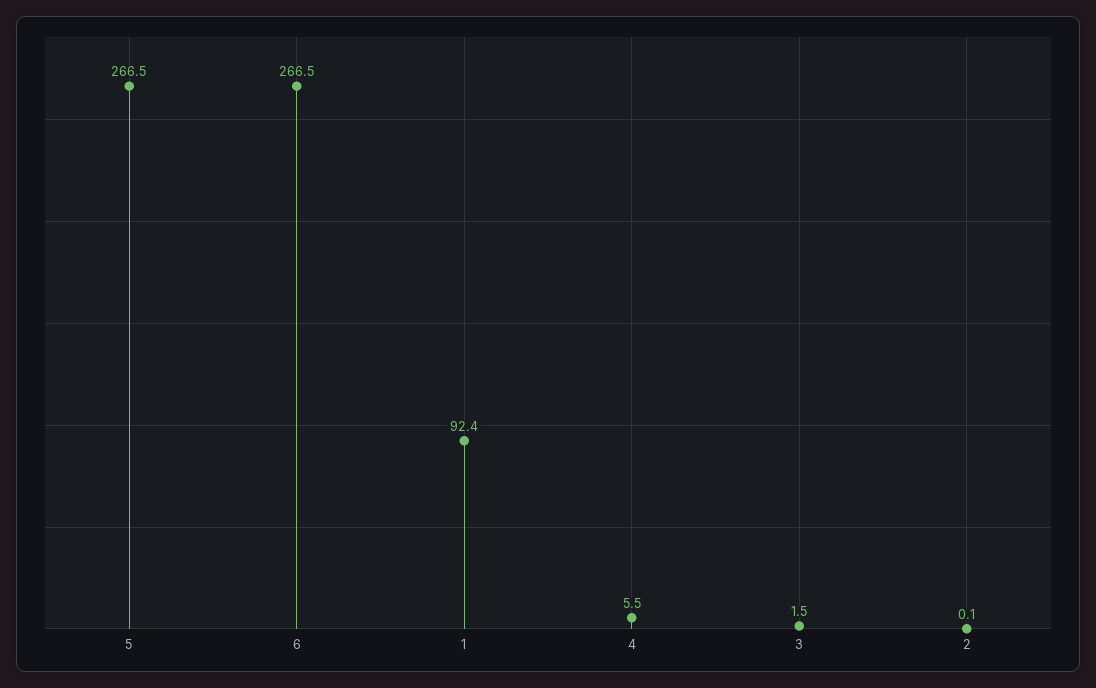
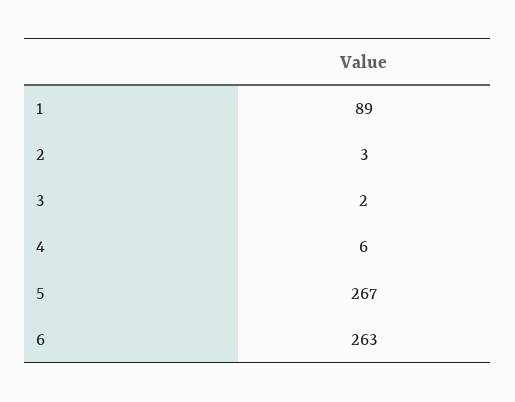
  {
    "5": 266.5,
-   "6": 266.5,
+   "6": 263,
-   "1": 92.4,
+   "1": 89,
    "4": 5.5,
    "3": 1.5,
-   "2": 0.1
+   "2": 3
  }

